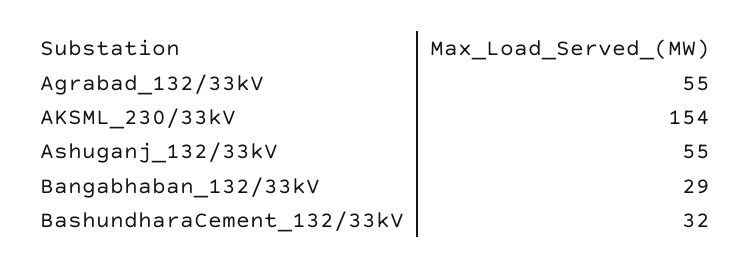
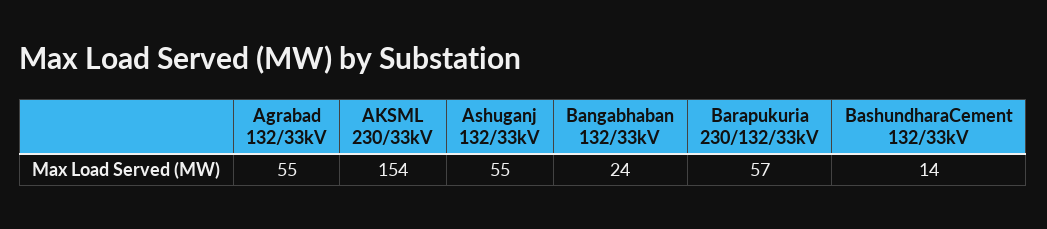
  {
    "Agrabad_132/33kV": 55,
    "AKSML_230/33kV": 154,
    "Ashuganj_132/33kV": 55,
-   "Bangabhaban_132/33kV": 29,
+   "Bangabhaban_132/33kV": 24,
-   "BashundharaCement_132/33kV": 32
+   "BashundharaCement_132/33kV": 14,
+   "Barapukuria 230/132/33kV": 57
  }

